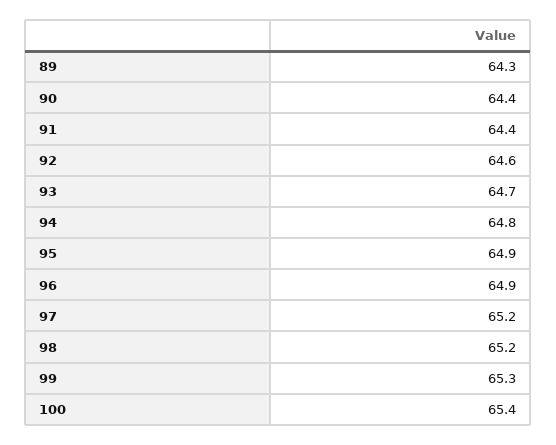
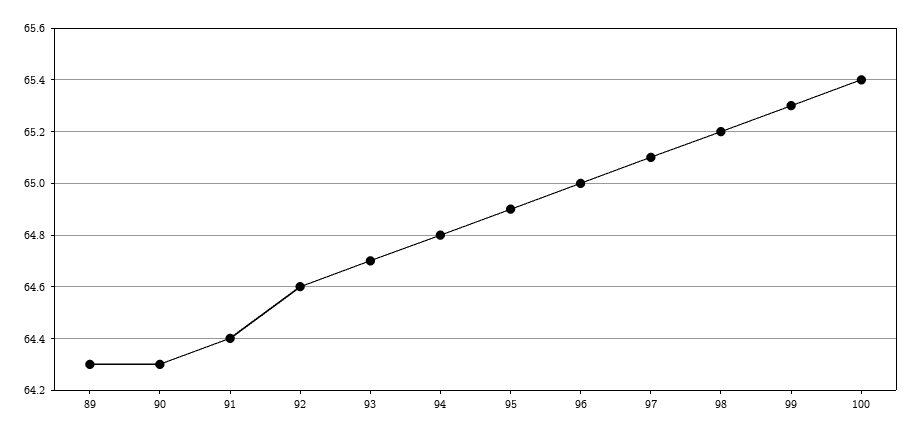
  {
    "89": 64.3,
-   "90": 64.4,
+   "90": 64.3,
    "91": 64.4,
    "92": 64.6,
    "93": 64.7,
    "94": 64.8,
    "95": 64.9,
-   "96": 64.9,
+   "96": 65,
-   "97": 65.2,
+   "97": 65.1,
    "98": 65.2,
    "99": 65.3,
    "100": 65.4
  }

